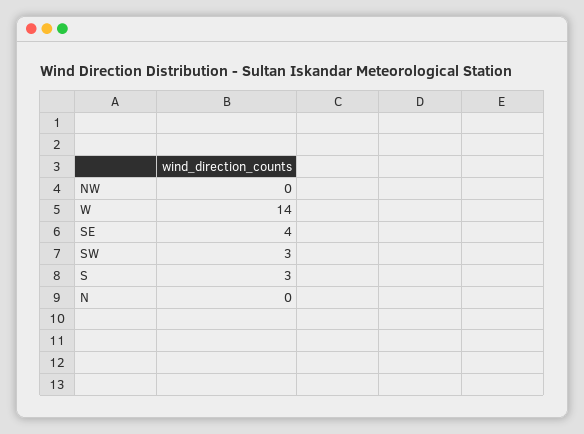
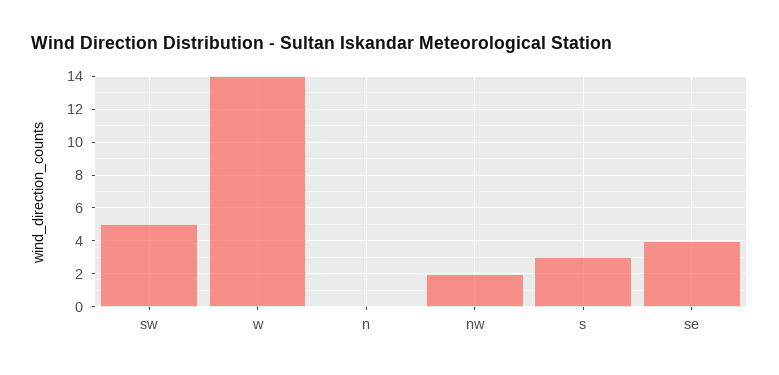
  {
-   "NW": 0,
+   "NW": 2,
    "W": 14,
    "SE": 4,
-   "SW": 3,
+   "SW": 5,
    "S": 3,
    "N": 0
  }

